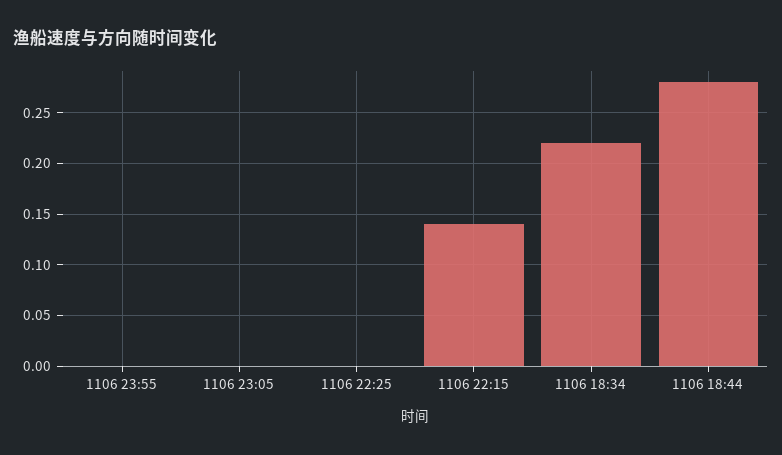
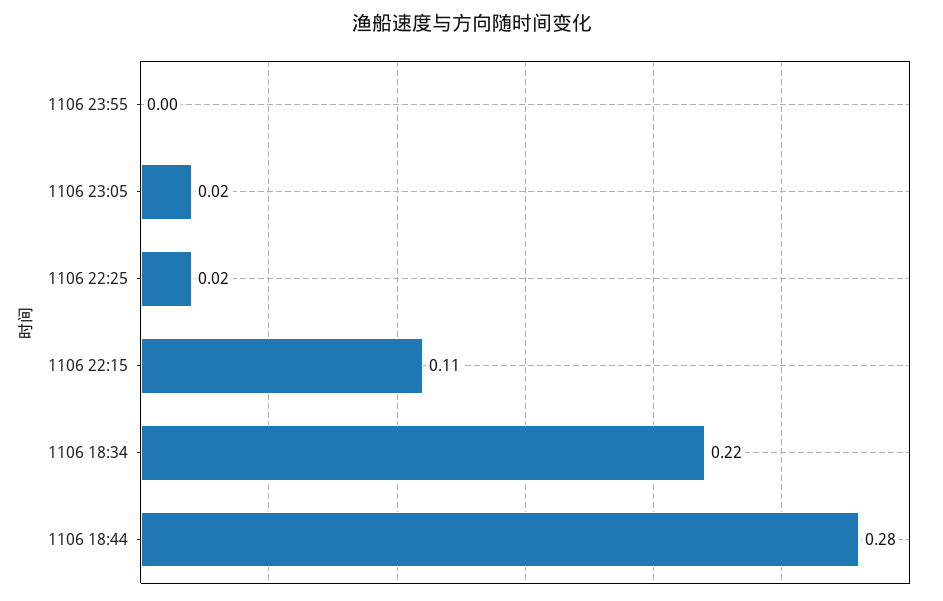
  {
    "1106 23:55": 0,
-   "1106 23:05": 0,
+   "1106 23:05": 0.02,
-   "1106 22:25": 0,
+   "1106 22:25": 0.02,
-   "1106 22:15": 0.14,
+   "1106 22:15": 0.11,
    "1106 18:34": 0.22,
    "1106 18:44": 0.28
  }

